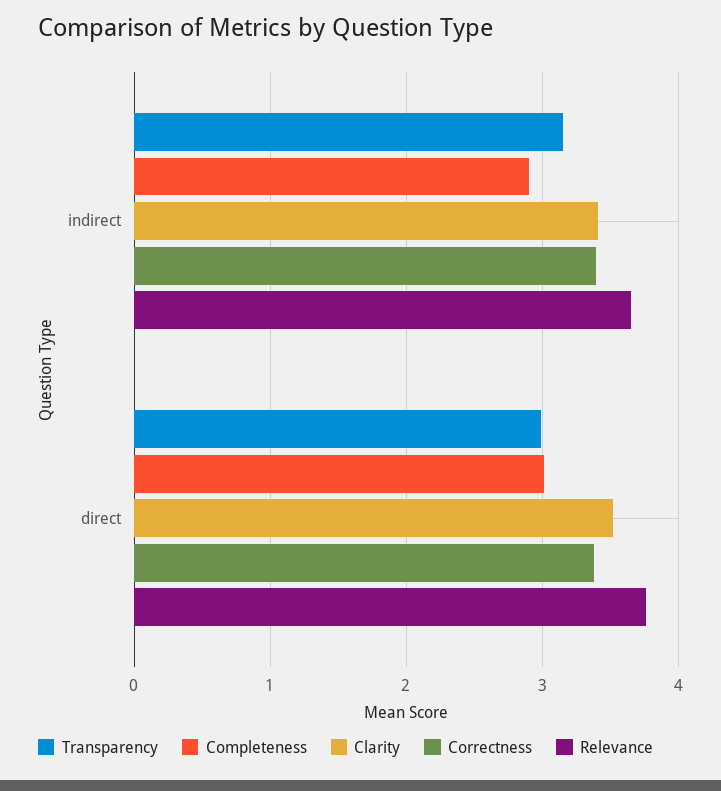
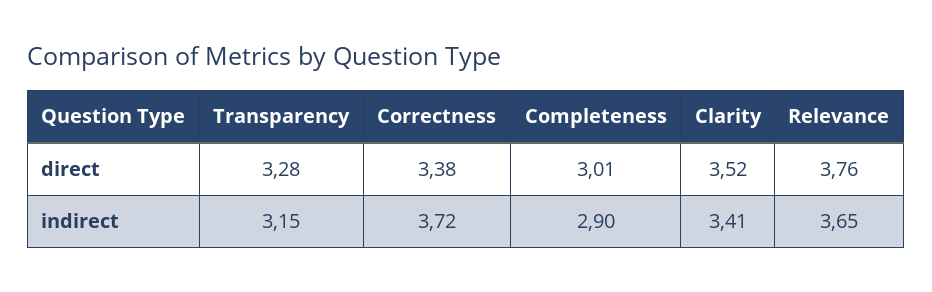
  {
    "Transparency": {
      "indirect": 3.15,
-     "direct": 3
+     "direct": 3.28
    },
    "Completeness": {
      "indirect": 2.9,
      "direct": 3.01
    },
    "Clarity": {
      "indirect": 3.41,
      "direct": 3.52
    },
    "Correctness": {
-     "indirect": 3.4,
+     "indirect": 3.72,
      "direct": 3.38
    },
    "Relevance": {
      "indirect": 3.65,
      "direct": 3.76
    }
  }

